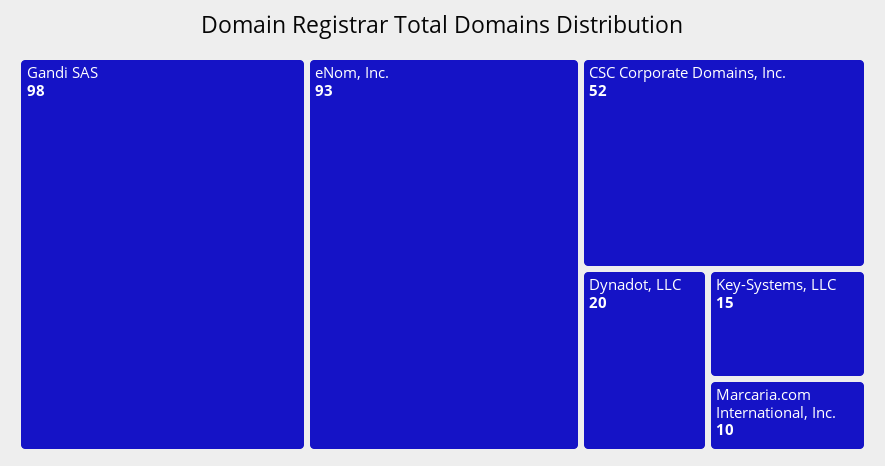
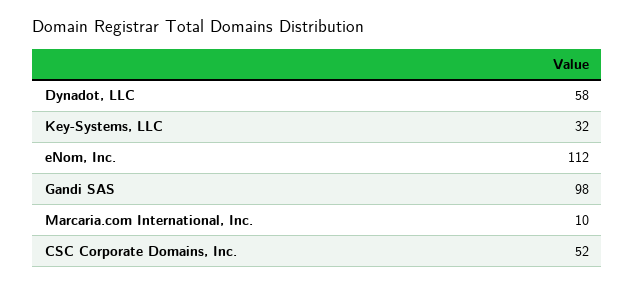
  {
    "Gandi SAS": 98,
-   "eNom, Inc.": 93,
+   "eNom, Inc.": 112,
    "CSC Corporate Domains, Inc.": 52,
-   "Dynadot, LLC": 20,
+   "Dynadot, LLC": 58,
-   "Key-Systems, LLC": 15,
+   "Key-Systems, LLC": 32,
    "Marcaria.com International, Inc.": 10
  }

